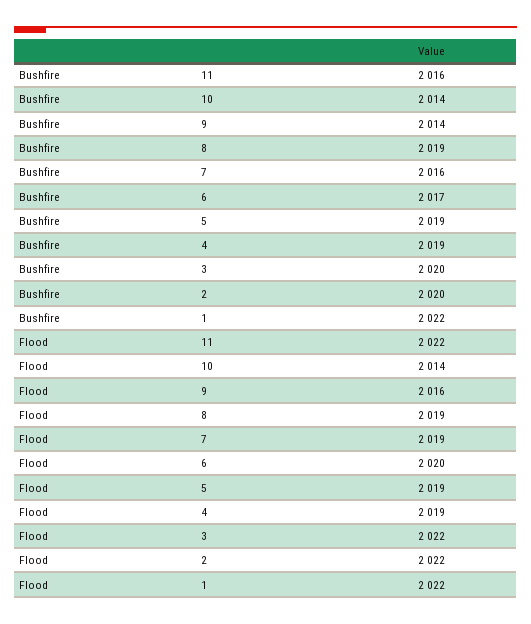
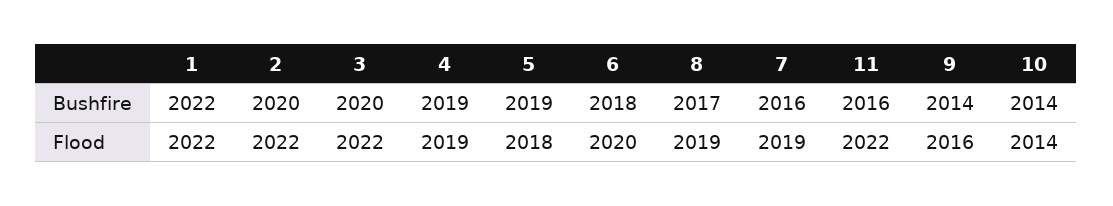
  {
    "Bushfire": {
      "11": 2016,
      "10": 2014,
      "9": 2014,
-     "8": 2019,
+     "8": 2017,
      "7": 2016,
-     "6": 2017,
+     "6": 2018,
      "5": 2019,
      "4": 2019,
      "3": 2020,
      "2": 2020,
      "1": 2022
    },
    "Flood": {
      "11": 2022,
      "10": 2014,
      "9": 2016,
      "8": 2019,
      "7": 2019,
      "6": 2020,
-     "5": 2019,
+     "5": 2018,
      "4": 2019,
      "3": 2022,
      "2": 2022,
      "1": 2022
    }
  }

